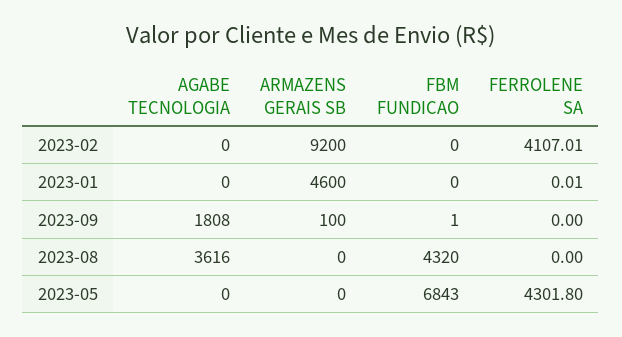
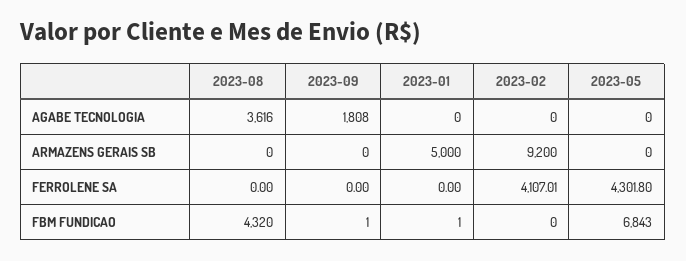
  {
    "AGABE TECNOLOGIA": {
      "2023-02": 0,
      "2023-01": 0,
      "2023-09": 1808,
      "2023-08": 3616,
      "2023-05": 0
    },
    "ARMAZENS GERAIS SB": {
      "2023-02": 9200,
-     "2023-01": 4600,
+     "2023-01": 5000,
-     "2023-09": 100,
+     "2023-09": 0,
      "2023-08": 0,
      "2023-05": 0
    },
    "FBM FUNDICAO": {
      "2023-02": 0,
-     "2023-01": 0,
+     "2023-01": 1,
      "2023-09": 1,
      "2023-08": 4320,
      "2023-05": 6843
    },
    "FERROLENE SA": {
      "2023-02": 4107.01,
-     "2023-01": 0.01,
+     "2023-01": 0,
      "2023-09": 0,
      "2023-08": 0,
      "2023-05": 4301.8
    }
  }

